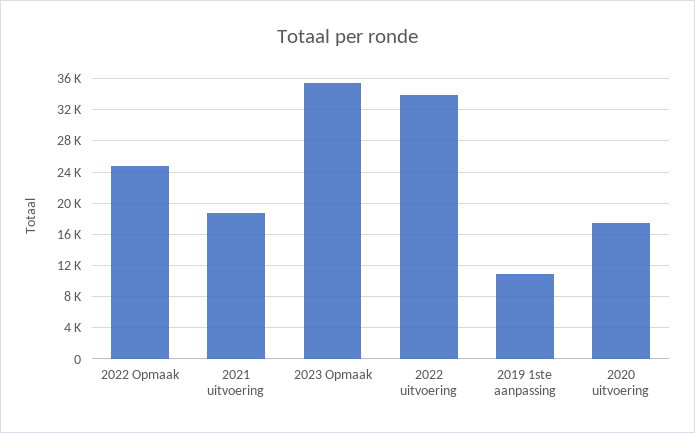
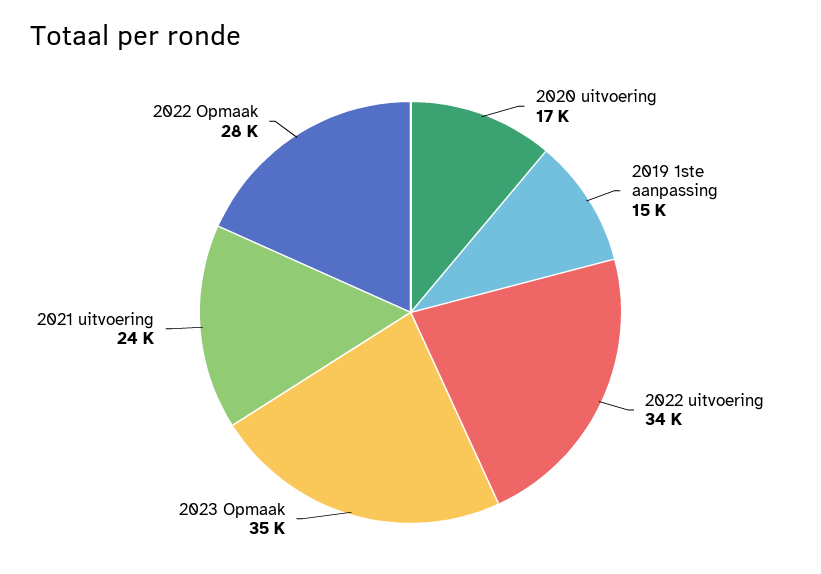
  {
-   "2022 Opmaak": 25000,
+   "2022 Opmaak": 28000,
-   "2021 uitvoering": 19000,
+   "2021 uitvoering": 24000,
    "2023 Opmaak": 35000,
    "2022 uitvoering": 34000,
-   "2019 1ste aanpassing": 11000,
+   "2019 1ste aanpassing": 15000,
    "2020 uitvoering": 17000
  }

